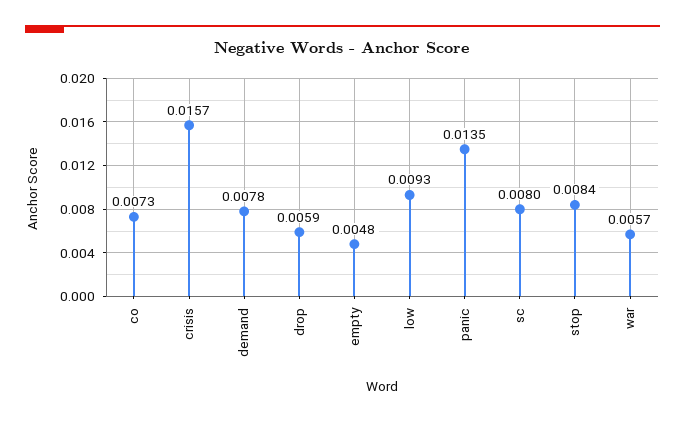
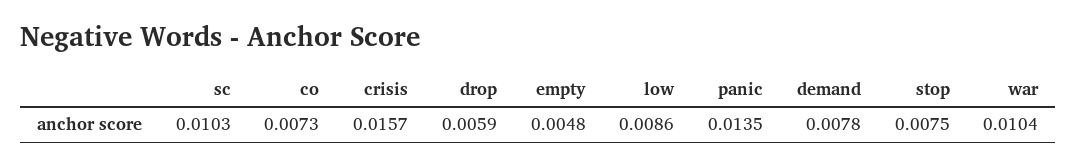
  {
    "co": 0.0073,
    "crisis": 0.0157,
    "demand": 0.0078,
    "drop": 0.0059,
    "empty": 0.0048,
-   "low": 0.0093,
+   "low": 0.0086,
    "panic": 0.0135,
-   "sc": 0.008,
+   "sc": 0.0103,
-   "stop": 0.0084,
+   "stop": 0.0075,
-   "war": 0.0057
+   "war": 0.0104
  }

